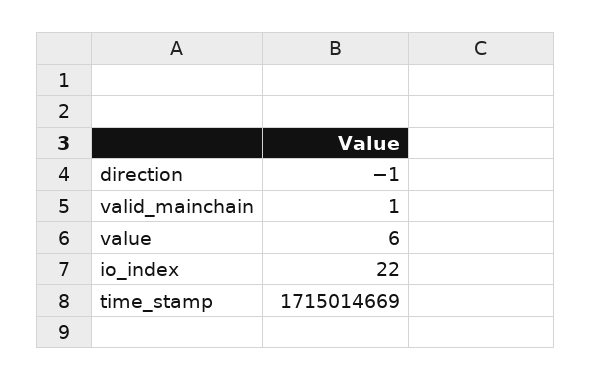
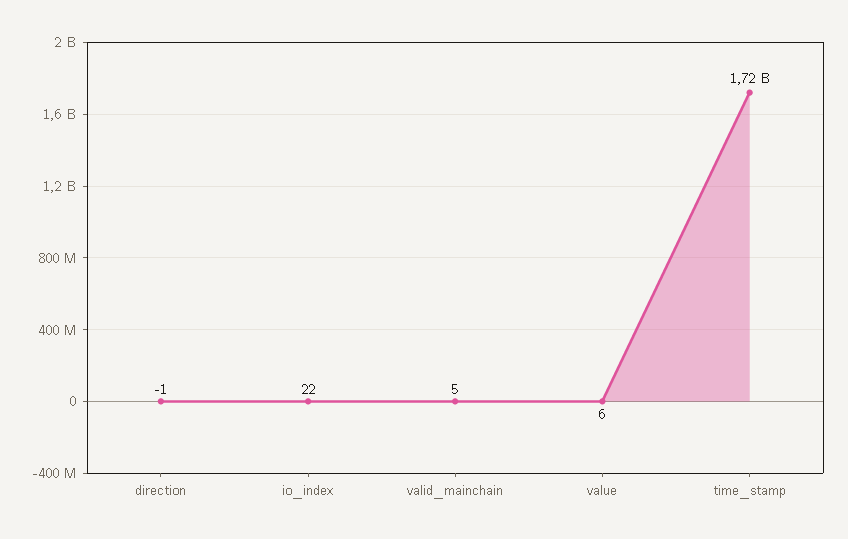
  {
    "direction": -1,
-   "valid_mainchain": 1,
+   "valid_mainchain": 5,
    "value": 6,
    "io_index": 22,
    "time_stamp": 1715014669
  }

